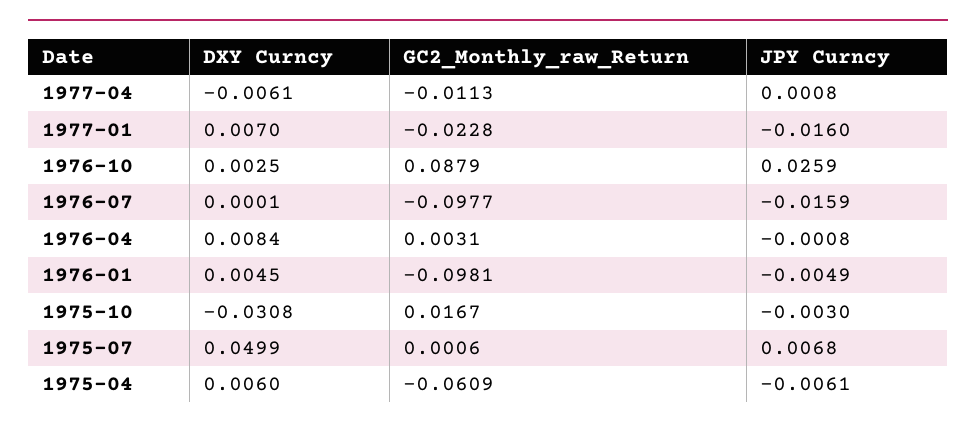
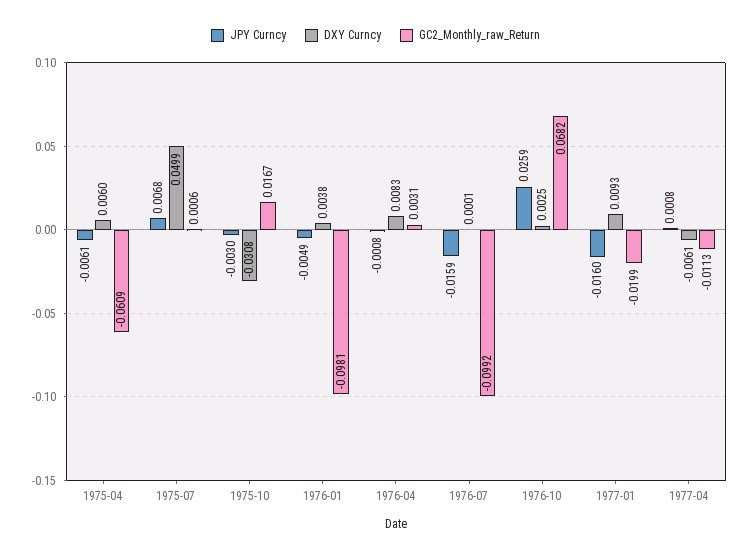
  {
    "DXY Curncy": {
      "1977-04": -0.0061,
-     "1977-01": 0.007,
+     "1977-01": 0.0093,
      "1976-10": 0.0025,
      "1976-07": 0.0001,
-     "1976-04": 0.0084,
+     "1976-04": 0.0083,
-     "1976-01": 0.0045,
+     "1976-01": 0.0038,
      "1975-10": -0.0308,
      "1975-07": 0.0499,
      "1975-04": 0.006
    },
    "GC2_Monthly_raw_Return": {
      "1977-04": -0.0113,
-     "1977-01": -0.0228,
+     "1977-01": -0.0199,
-     "1976-10": 0.0879,
+     "1976-10": 0.0682,
-     "1976-07": -0.0977,
+     "1976-07": -0.0992,
      "1976-04": 0.0031,
      "1976-01": -0.0981,
      "1975-10": 0.0167,
      "1975-07": 0.0006,
      "1975-04": -0.0609
    },
    "JPY Curncy": {
      "1977-04": 0.0008,
      "1977-01": -0.016,
      "1976-10": 0.0259,
      "1976-07": -0.0159,
      "1976-04": -0.0008,
      "1976-01": -0.0049,
      "1975-10": -0.003,
      "1975-07": 0.0068,
      "1975-04": -0.0061
    }
  }

